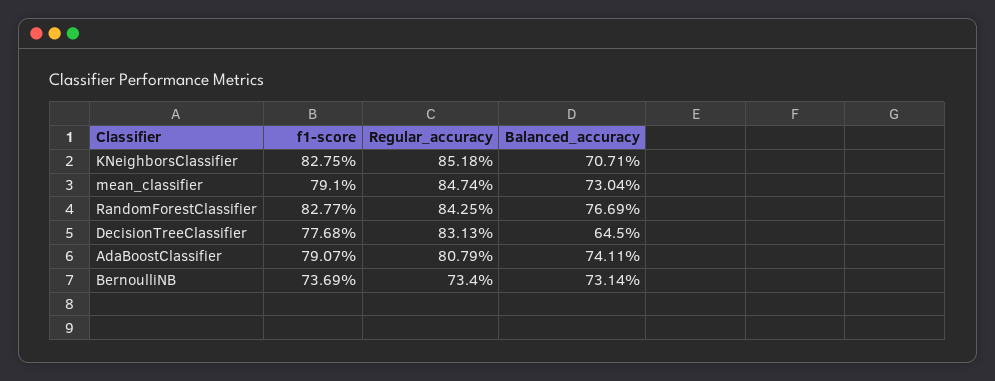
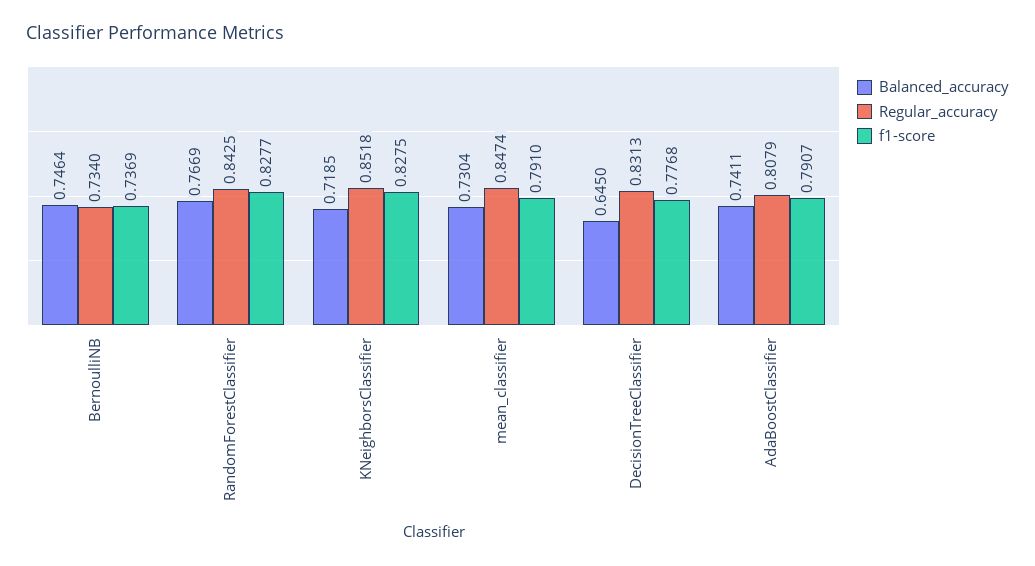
  {
    "f1-score": {
      "KNeighborsClassifier": 0.8275,
      "mean_classifier": 0.791,
      "RandomForestClassifier": 0.8277,
      "DecisionTreeClassifier": 0.7768,
      "AdaBoostClassifier": 0.7907,
      "BernoulliNB": 0.7369
    },
    "Regular_accuracy": {
      "KNeighborsClassifier": 0.8518,
      "mean_classifier": 0.8474,
      "RandomForestClassifier": 0.8425,
      "DecisionTreeClassifier": 0.8313,
      "AdaBoostClassifier": 0.8079,
      "BernoulliNB": 0.734
    },
    "Balanced_accuracy": {
-     "KNeighborsClassifier": 0.7071,
+     "KNeighborsClassifier": 0.7185,
      "mean_classifier": 0.7304,
      "RandomForestClassifier": 0.7669,
      "DecisionTreeClassifier": 0.645,
      "AdaBoostClassifier": 0.7411,
-     "BernoulliNB": 0.7314
+     "BernoulliNB": 0.7464
    }
  }

